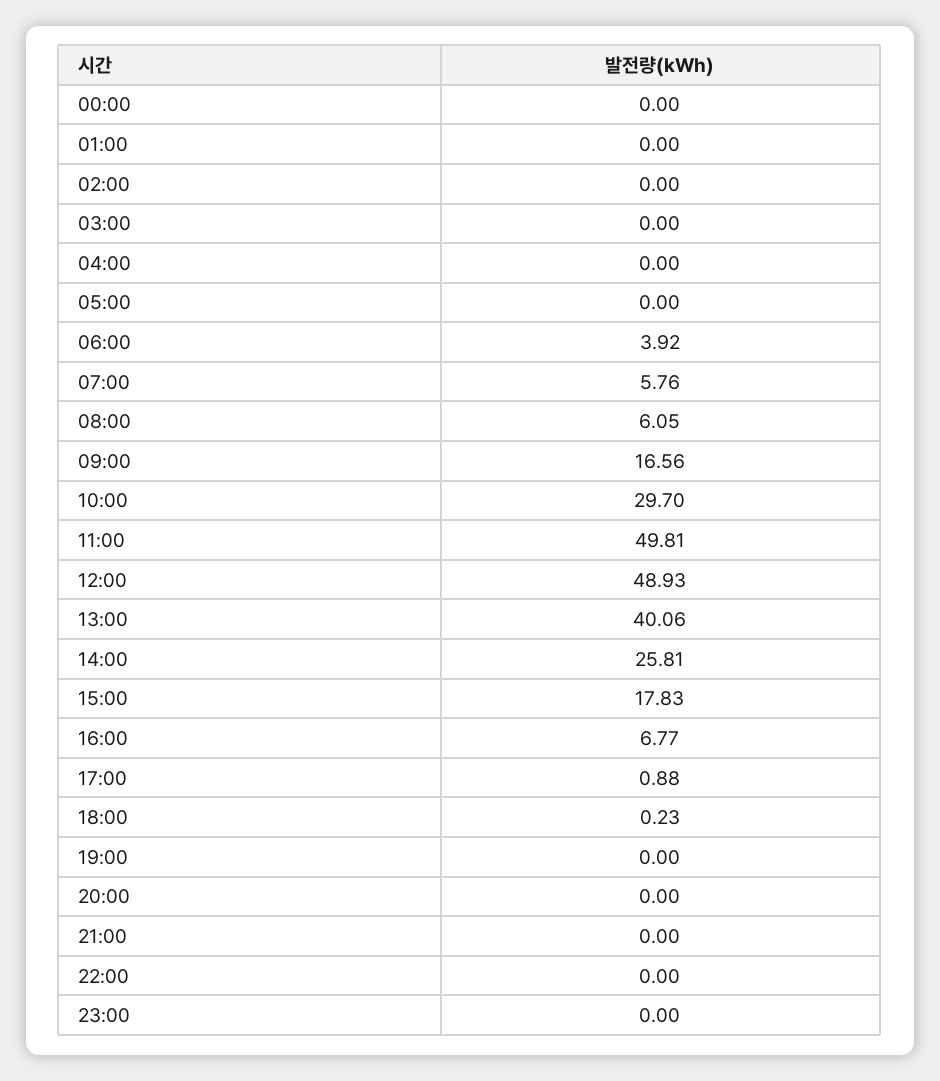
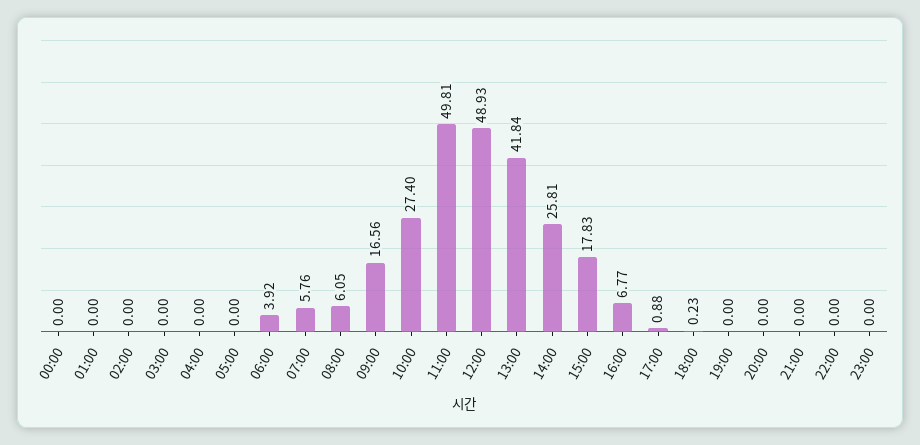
  {
    "00:00": 0,
    "01:00": 0,
    "02:00": 0,
    "03:00": 0,
    "04:00": 0,
    "05:00": 0,
    "06:00": 3.92,
    "07:00": 5.76,
    "08:00": 6.05,
    "09:00": 16.56,
-   "10:00": 29.7,
+   "10:00": 27.4,
    "11:00": 49.81,
    "12:00": 48.93,
-   "13:00": 40.06,
+   "13:00": 41.84,
    "14:00": 25.81,
    "15:00": 17.83,
    "16:00": 6.77,
    "17:00": 0.88,
    "18:00": 0.23,
    "19:00": 0,
    "20:00": 0,
    "21:00": 0,
    "22:00": 0,
    "23:00": 0
  }

